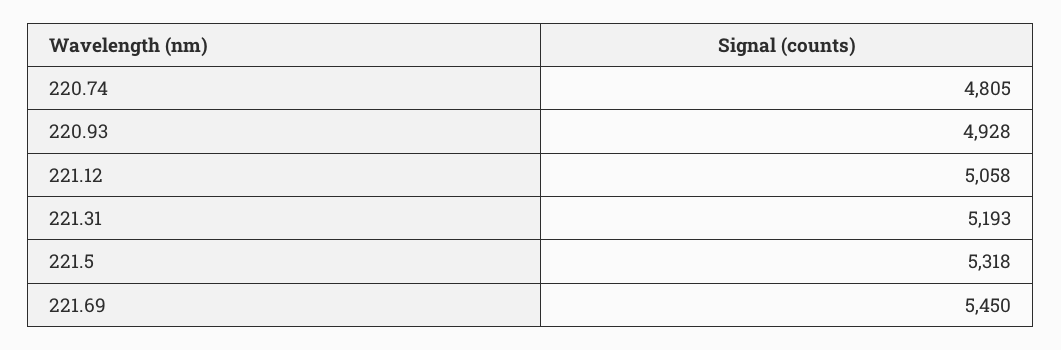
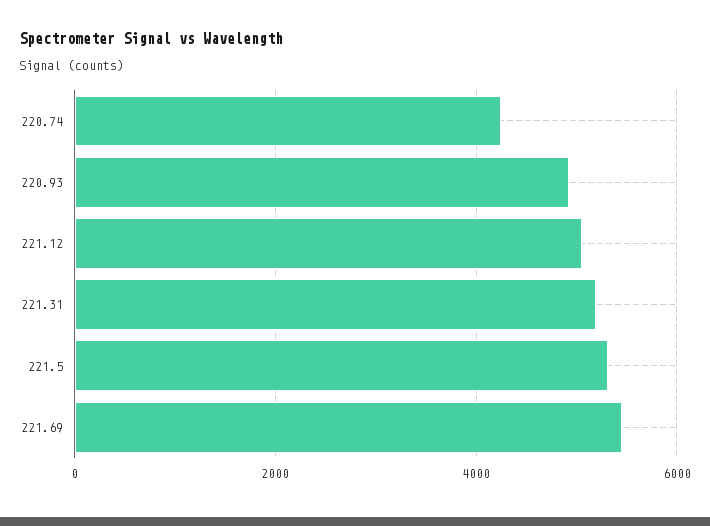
  {
-   "220.74": 4805,
+   "220.74": 4200,
    "220.93": 4928,
    "221.12": 5058,
    "221.31": 5193,
    "221.5": 5318,
    "221.69": 5450
  }

